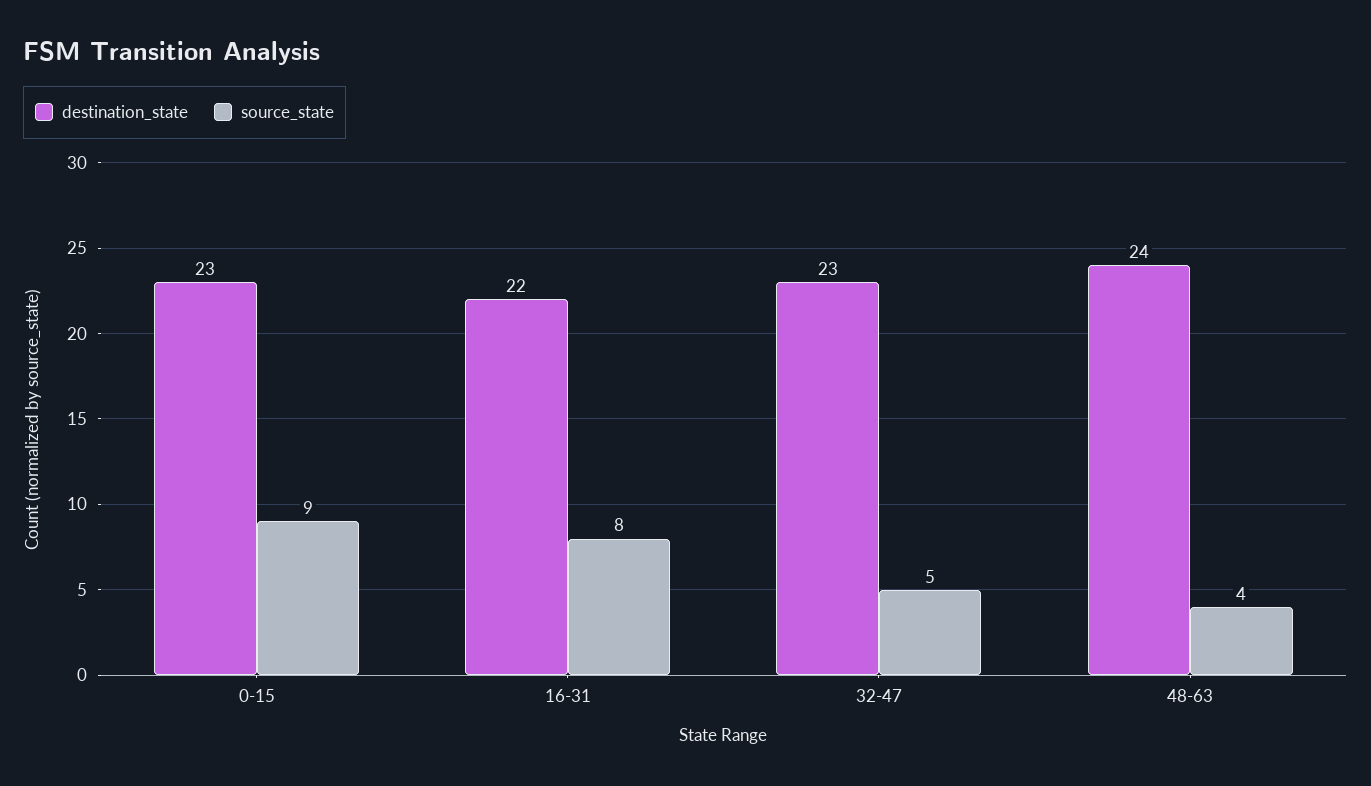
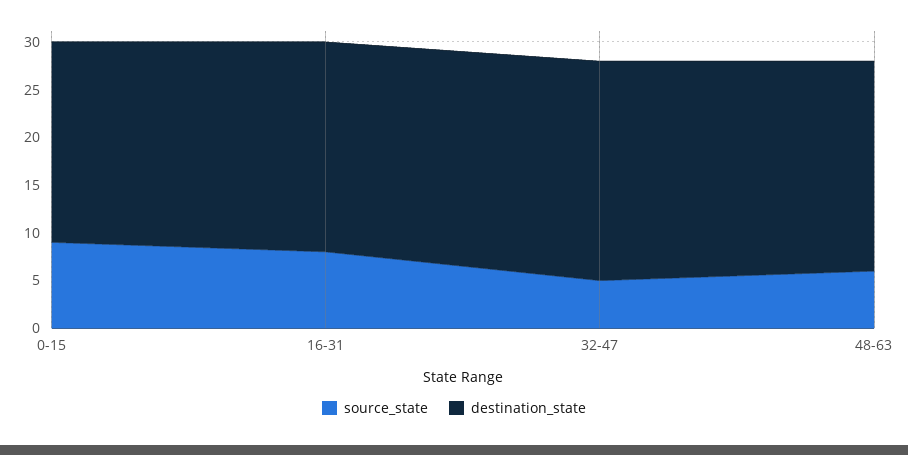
  {
    "destination_state": {
-     "0-15": 23,
+     "0-15": 21,
      "16-31": 22,
      "32-47": 23,
-     "48-63": 24
+     "48-63": 22
    },
    "source_state": {
      "0-15": 9,
      "16-31": 8,
      "32-47": 5,
-     "48-63": 4
+     "48-63": 6
    }
  }

